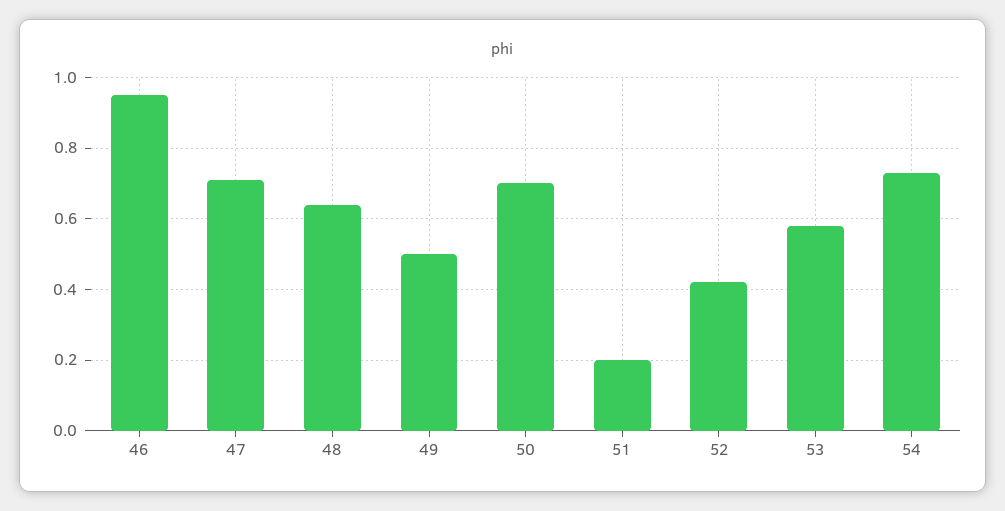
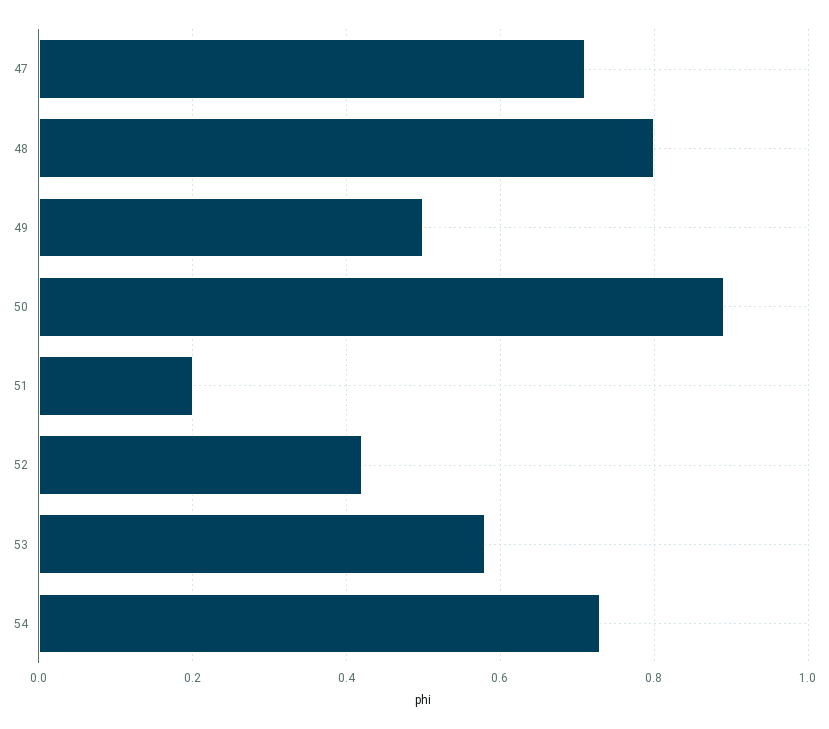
  {
-   "46": 0.95,
    "47": 0.7,
-   "48": 0.65,
+   "48": 0.8,
    "49": 0.5,
-   "50": 0.7,
+   "50": 0.9,
    "51": 0.2,
    "52": 0.4,
    "53": 0.6,
    "54": 0.75
  }

